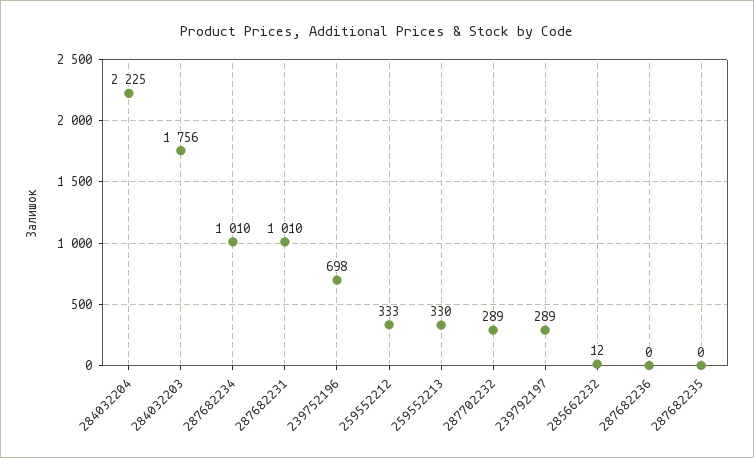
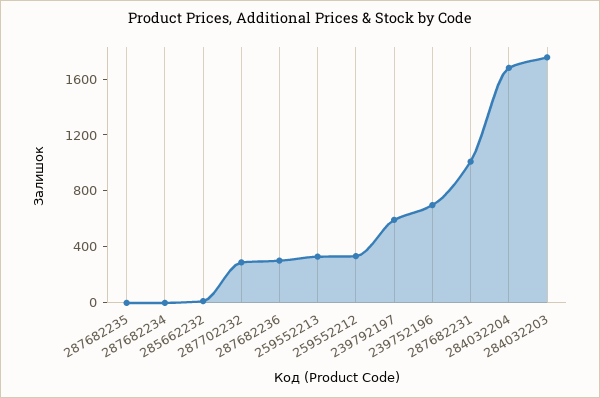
  {
-   "284032204": 2225,
+   "284032204": 1700,
    "284032203": 1756,
-   "287682234": 1010,
+   "287682234": 0,
    "287682231": 1010,
    "239752196": 698,
    "259552212": 333,
    "259552213": 330,
    "287702232": 289,
-   "239792197": 289,
+   "239792197": 600,
    "285662232": 12,
-   "287682236": 0,
+   "287682236": 300,
    "287682235": 0
  }

